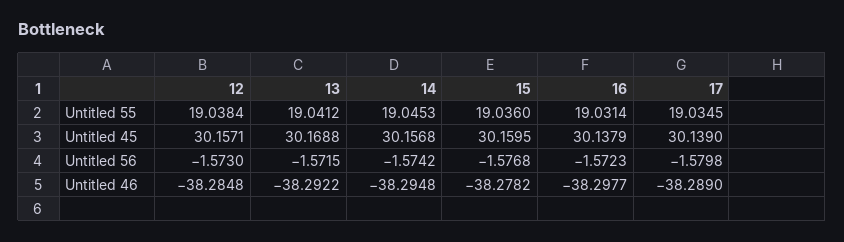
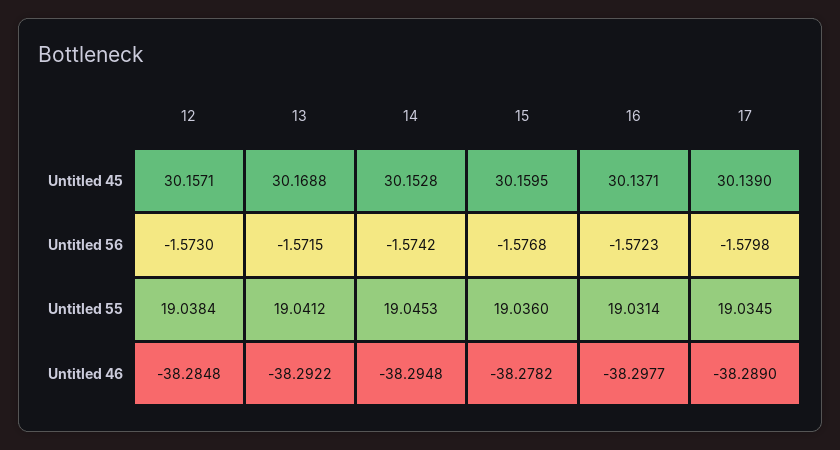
  {
    "12": {
      "Untitled 55": 19.0384,
      "Untitled 45": 30.1571,
      "Untitled 56": -1.573,
      "Untitled 46": -38.2848
    },
    "13": {
      "Untitled 55": 19.0412,
      "Untitled 45": 30.1688,
      "Untitled 56": -1.5715,
      "Untitled 46": -38.2922
    },
    "14": {
      "Untitled 55": 19.0453,
-     "Untitled 45": 30.1568,
+     "Untitled 45": 30.1528,
      "Untitled 56": -1.5742,
      "Untitled 46": -38.2948
    },
    "15": {
      "Untitled 55": 19.036,
      "Untitled 45": 30.1595,
      "Untitled 56": -1.5768,
      "Untitled 46": -38.2782
    },
    "16": {
      "Untitled 55": 19.0314,
-     "Untitled 45": 30.1379,
+     "Untitled 45": 30.1371,
      "Untitled 56": -1.5723,
      "Untitled 46": -38.2977
    },
    "17": {
      "Untitled 55": 19.0345,
      "Untitled 45": 30.139,
      "Untitled 56": -1.5798,
      "Untitled 46": -38.289
    }
  }

